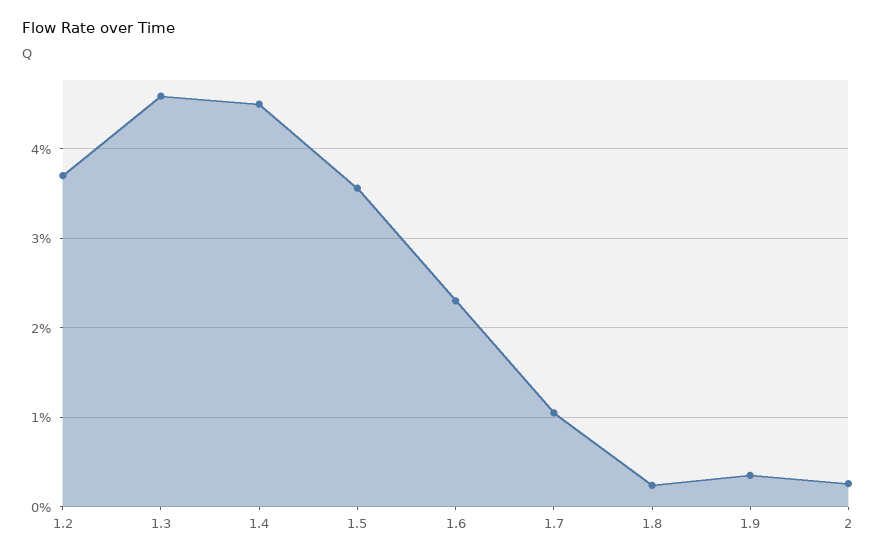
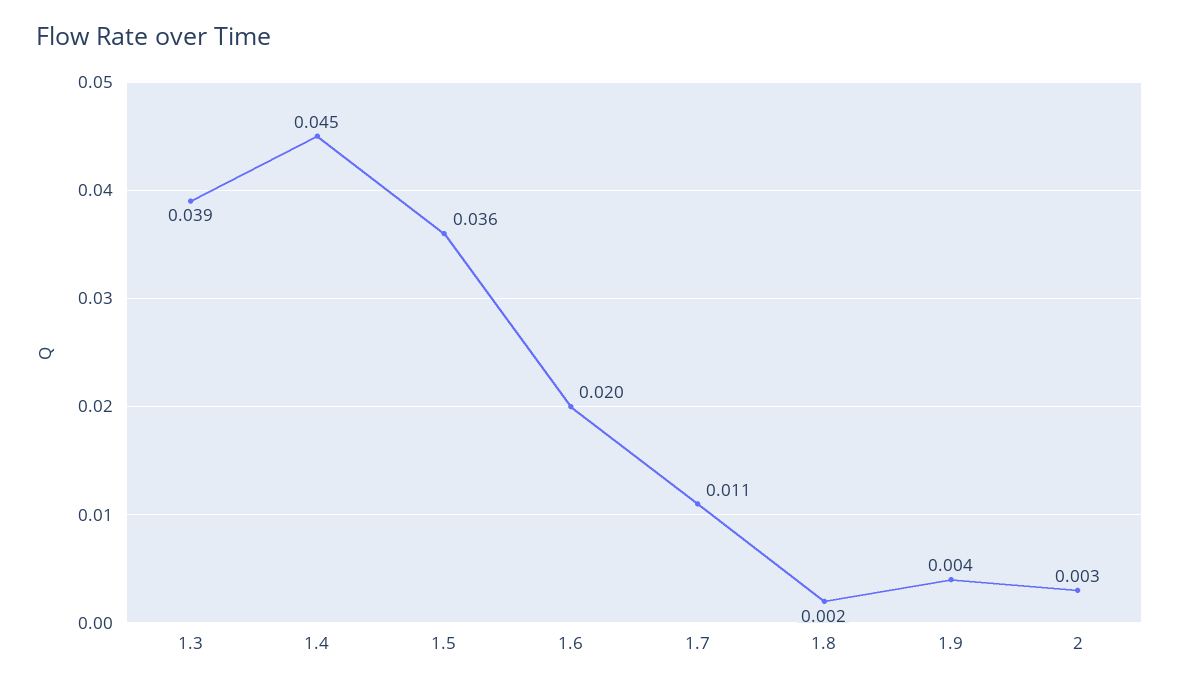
  {
-   "1.2": 0.037,
-   "1.3": 0.046,
+   "1.3": 0.039,
    "1.4": 0.045,
    "1.5": 0.036,
-   "1.6": 0.023,
+   "1.6": 0.02,
    "1.7": 0.011,
    "1.8": 0.002,
    "1.9": 0.004,
    "2": 0.003
  }

